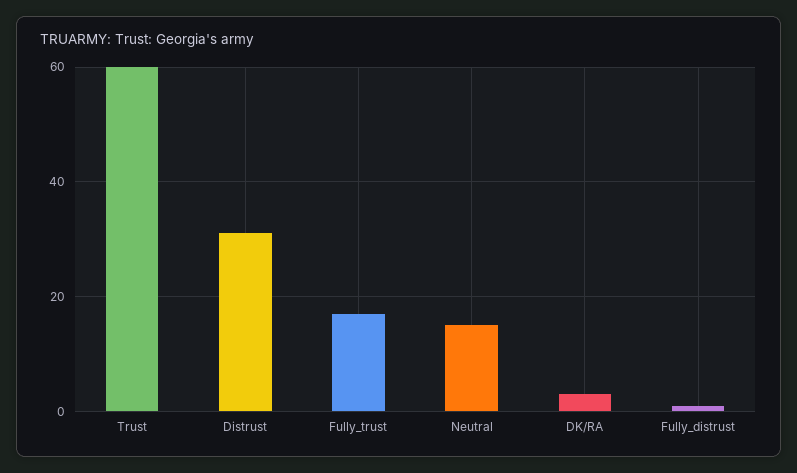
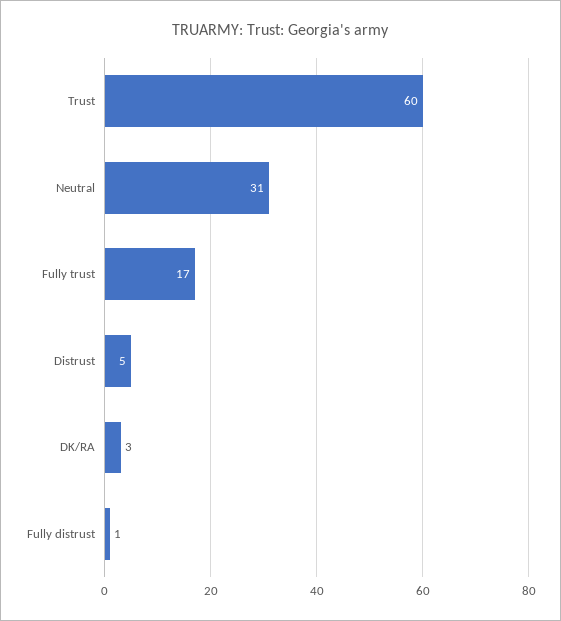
  {
    "Trust": 60,
-   "Distrust": 30,
+   "Distrust": 5,
    "Fully_trust": 17,
-   "Neutral": 15,
+   "Neutral": 31,
    "DK/RA": 3,
    "Fully_distrust": 1
  }

